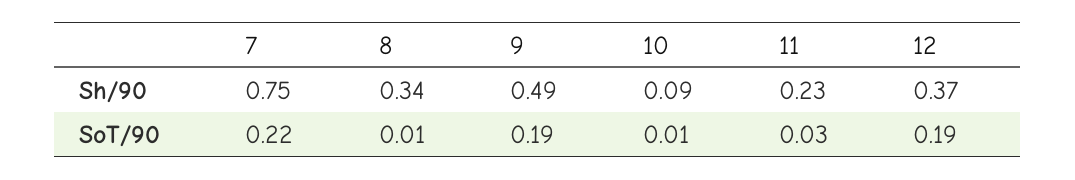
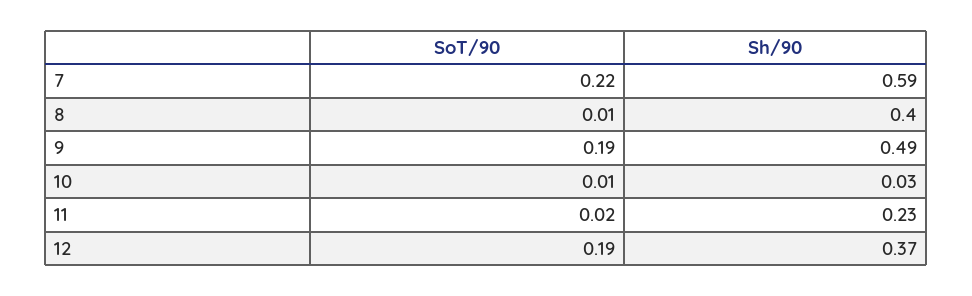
  {
    "7": {
-     "Sh/90": 0.75,
+     "Sh/90": 0.59,
      "SoT/90": 0.22
    },
    "8": {
-     "Sh/90": 0.34,
+     "Sh/90": 0.4,
      "SoT/90": 0.01
    },
    "9": {
      "Sh/90": 0.49,
      "SoT/90": 0.19
    },
    "10": {
-     "Sh/90": 0.09,
+     "Sh/90": 0.03,
      "SoT/90": 0.01
    },
    "11": {
      "Sh/90": 0.23,
-     "SoT/90": 0.03
+     "SoT/90": 0.02
    },
    "12": {
      "Sh/90": 0.37,
      "SoT/90": 0.19
    }
  }

